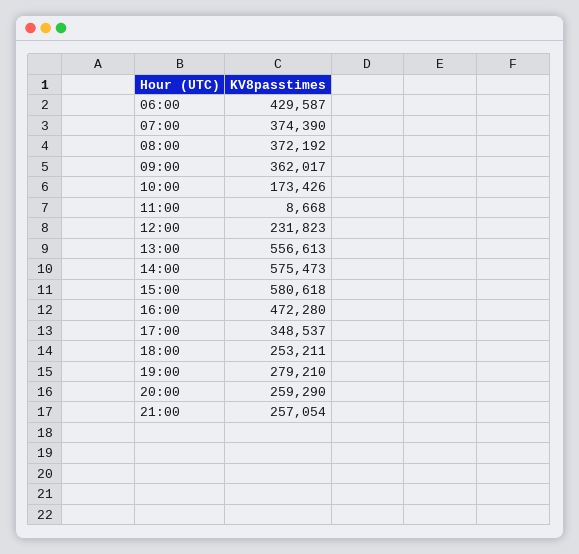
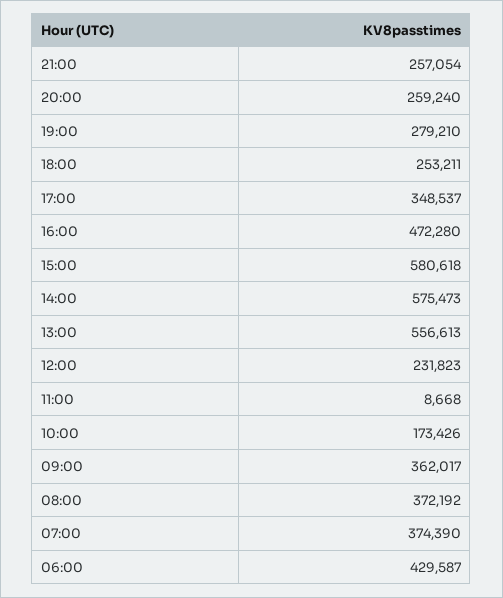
  {
    "06:00": 429587,
    "07:00": 374390,
    "08:00": 372192,
    "09:00": 362017,
    "10:00": 173426,
    "11:00": 8668,
    "12:00": 231823,
    "13:00": 556613,
    "14:00": 575473,
    "15:00": 580618,
    "16:00": 472280,
    "17:00": 348537,
    "18:00": 253211,
    "19:00": 279210,
-   "20:00": 259290,
+   "20:00": 259240,
    "21:00": 257054
  }

